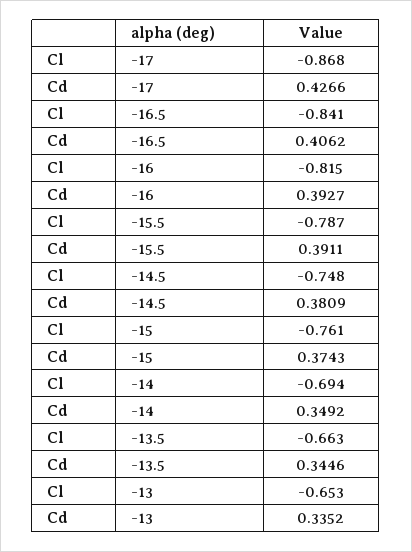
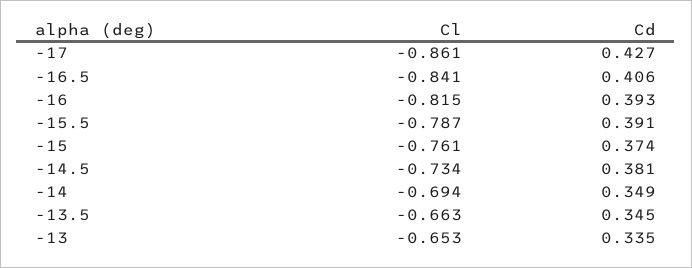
  {
    "Cl": {
-     "-17": -0.868,
+     "-17": -0.861,
      "-16.5": -0.841,
      "-16": -0.815,
      "-15.5": -0.787,
-     "-14.5": -0.748,
+     "-14.5": -0.734,
      "-15": -0.761,
      "-14": -0.694,
      "-13.5": -0.663,
      "-13": -0.653
    },
    "Cd": {
      "-17": 0.4266,
      "-16.5": 0.4062,
      "-16": 0.3927,
      "-15.5": 0.3911,
      "-14.5": 0.3809,
      "-15": 0.3743,
      "-14": 0.3492,
      "-13.5": 0.3446,
      "-13": 0.3352
    }
  }

